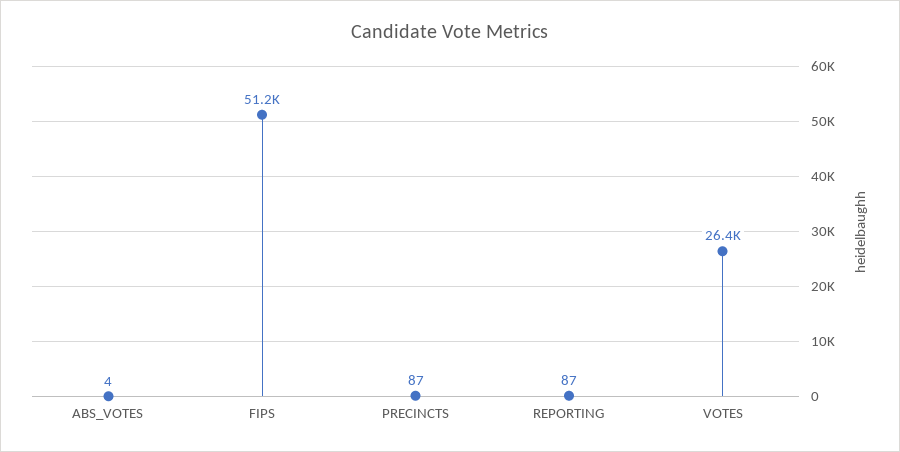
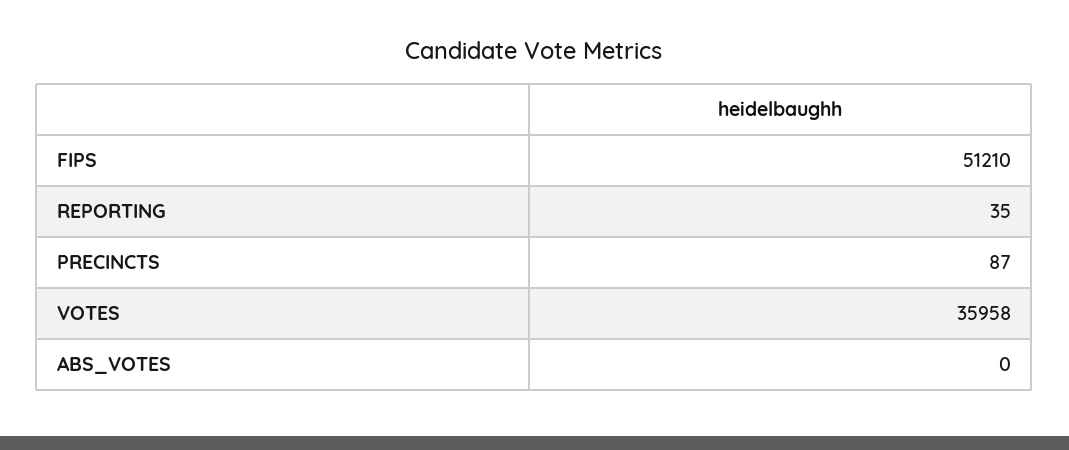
  {
-   "ABS_VOTES": 4,
+   "ABS_VOTES": 0,
    "FIPS": 51210,
    "PRECINCTS": 87,
-   "REPORTING": 87,
+   "REPORTING": 35,
-   "VOTES": 26400
+   "VOTES": 35958
  }

